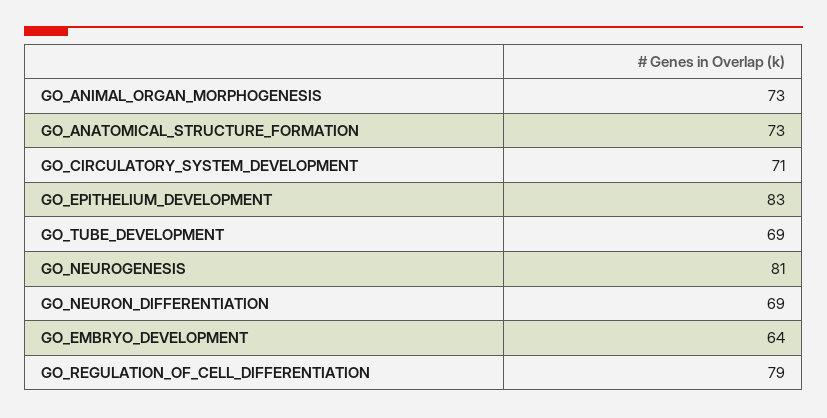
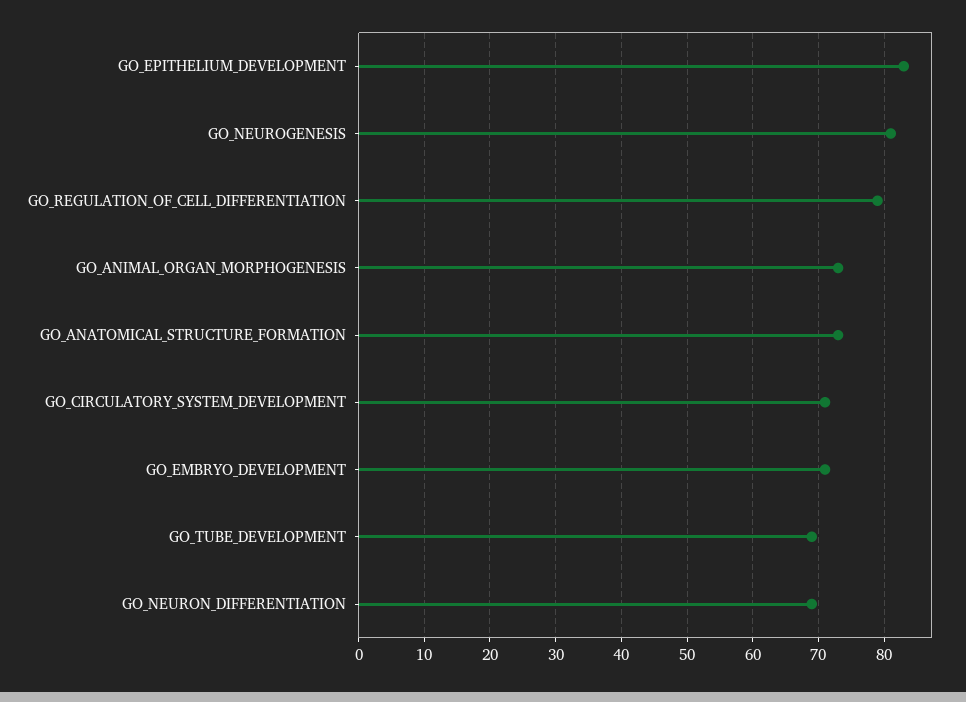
  {
    "GO_ANIMAL_ORGAN_MORPHOGENESIS": 73,
    "GO_ANATOMICAL_STRUCTURE_FORMATION": 73,
    "GO_CIRCULATORY_SYSTEM_DEVELOPMENT": 71,
    "GO_EPITHELIUM_DEVELOPMENT": 83,
    "GO_TUBE_DEVELOPMENT": 69,
    "GO_NEUROGENESIS": 81,
    "GO_NEURON_DIFFERENTIATION": 69,
-   "GO_EMBRYO_DEVELOPMENT": 64,
+   "GO_EMBRYO_DEVELOPMENT": 71,
    "GO_REGULATION_OF_CELL_DIFFERENTIATION": 79
  }

